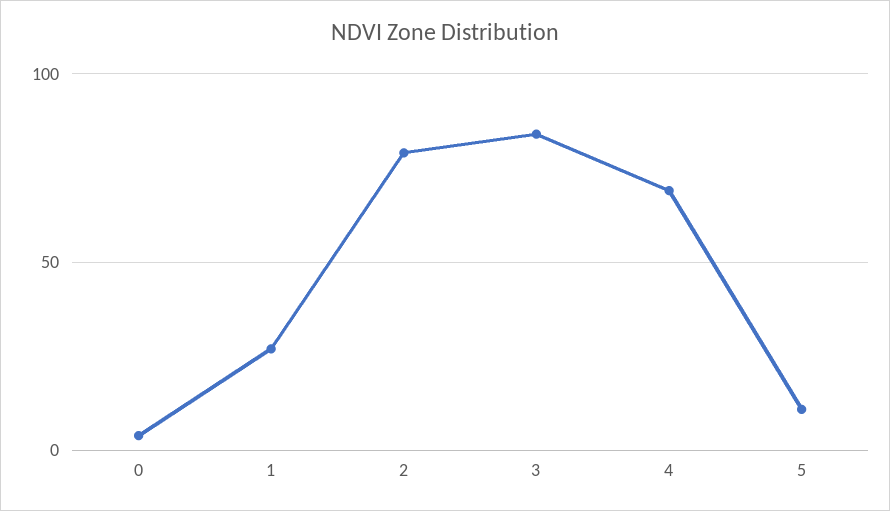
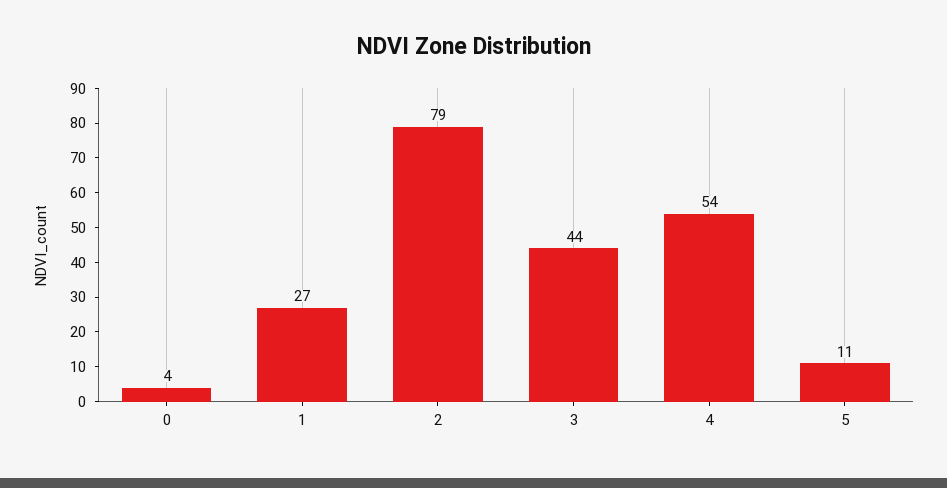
  {
    "0": 4,
    "1": 27,
    "2": 79,
-   "3": 85,
+   "3": 44,
-   "4": 70,
+   "4": 54,
    "5": 11
  }

